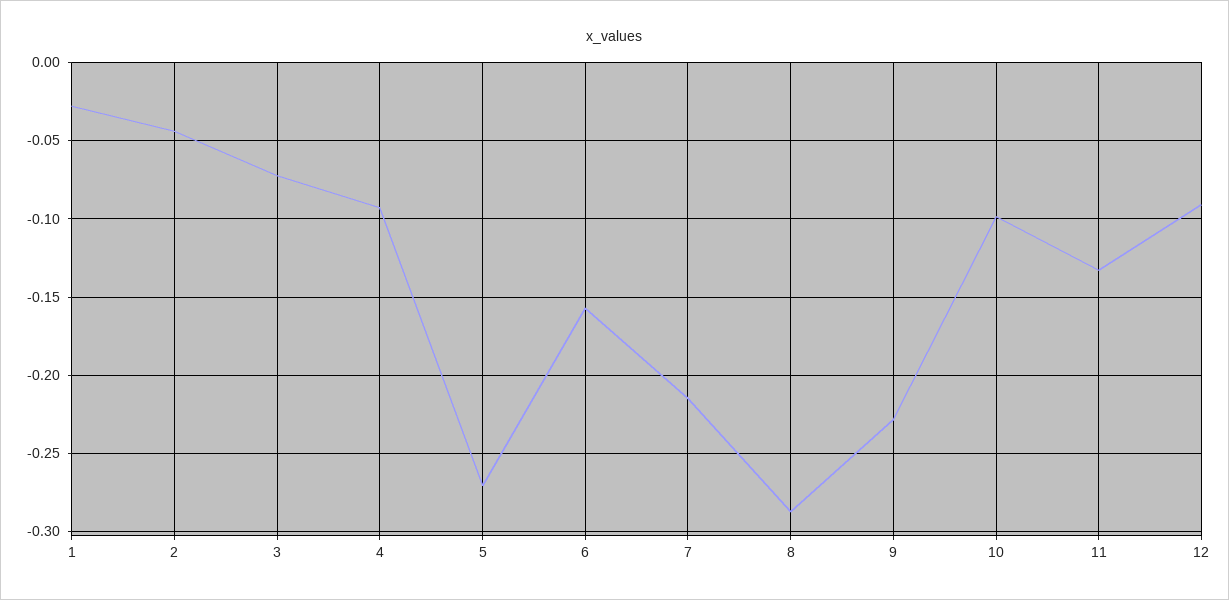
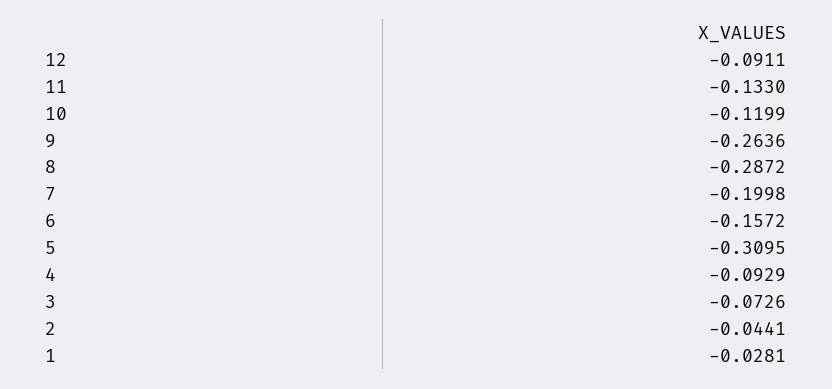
  {
    "1": -0.0281,
    "2": -0.0441,
    "3": -0.0726,
    "4": -0.0929,
-   "5": -0.27,
+   "5": -0.3095,
    "6": -0.1572,
-   "7": -0.215,
+   "7": -0.1998,
    "8": -0.2872,
-   "9": -0.23,
+   "9": -0.2636,
-   "10": -0.1,
+   "10": -0.1199,
    "11": -0.133,
    "12": -0.0911
  }

